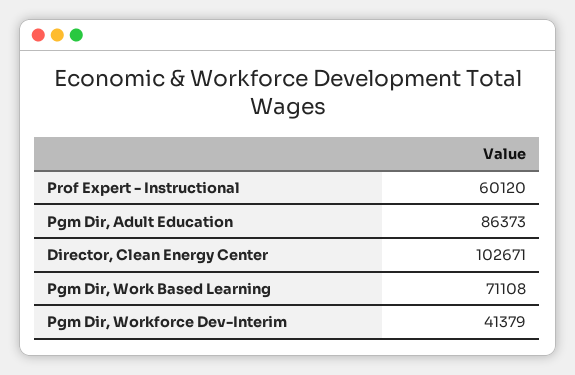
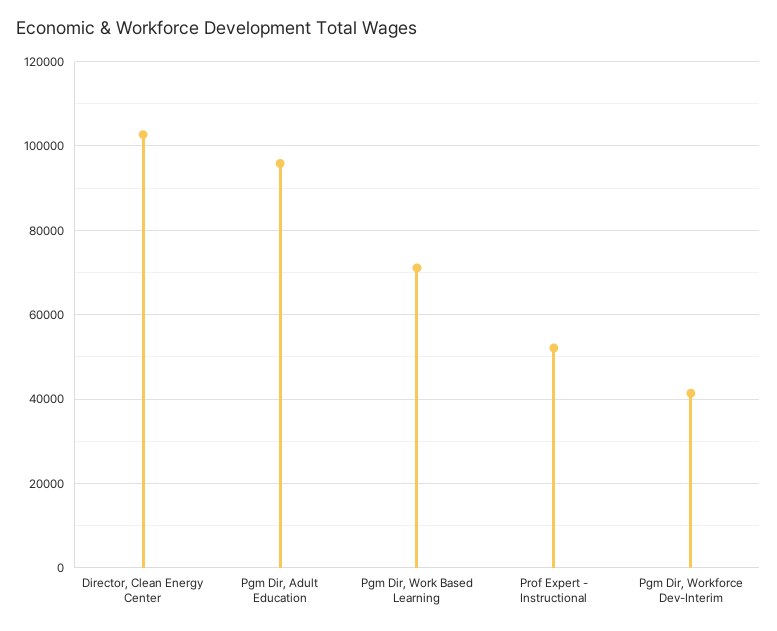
  {
-   "Prof Expert - Instructional": 60120,
+   "Prof Expert - Instructional": 52000,
-   "Pgm Dir, Adult Education": 86373,
+   "Pgm Dir, Adult Education": 96000,
    "Director, Clean Energy Center": 102671,
    "Pgm Dir, Work Based Learning": 71108,
    "Pgm Dir, Workforce Dev-Interim": 41379
  }

